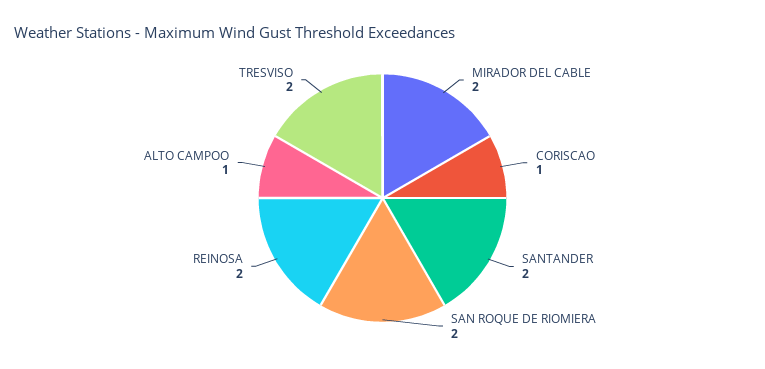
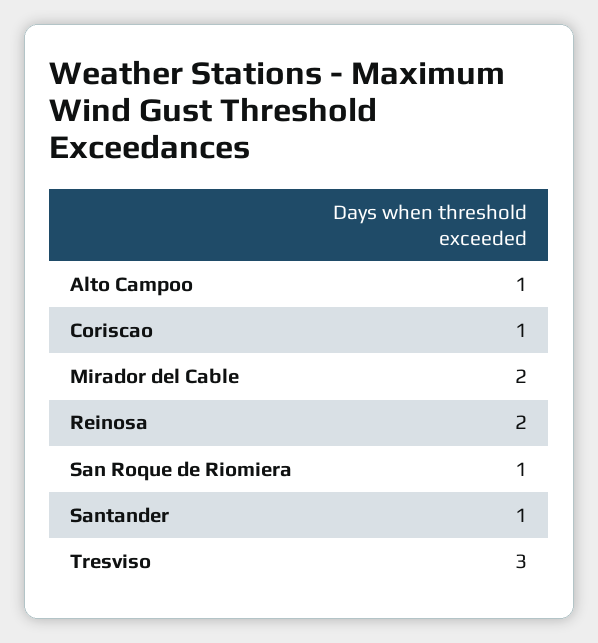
  {
    "MIRADOR DEL CABLE": 2,
    "CORISCAO": 1,
-   "SANTANDER": 2,
+   "SANTANDER": 1,
-   "SAN ROQUE DE RIOMIERA": 2,
+   "SAN ROQUE DE RIOMIERA": 1,
    "REINOSA": 2,
    "ALTO CAMPOO": 1,
-   "TRESVISO": 2
+   "TRESVISO": 3
  }

